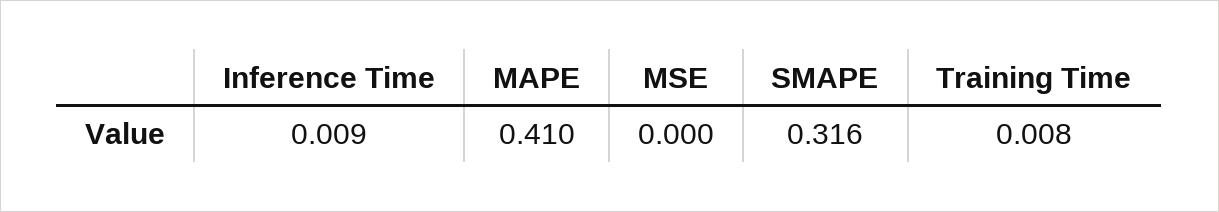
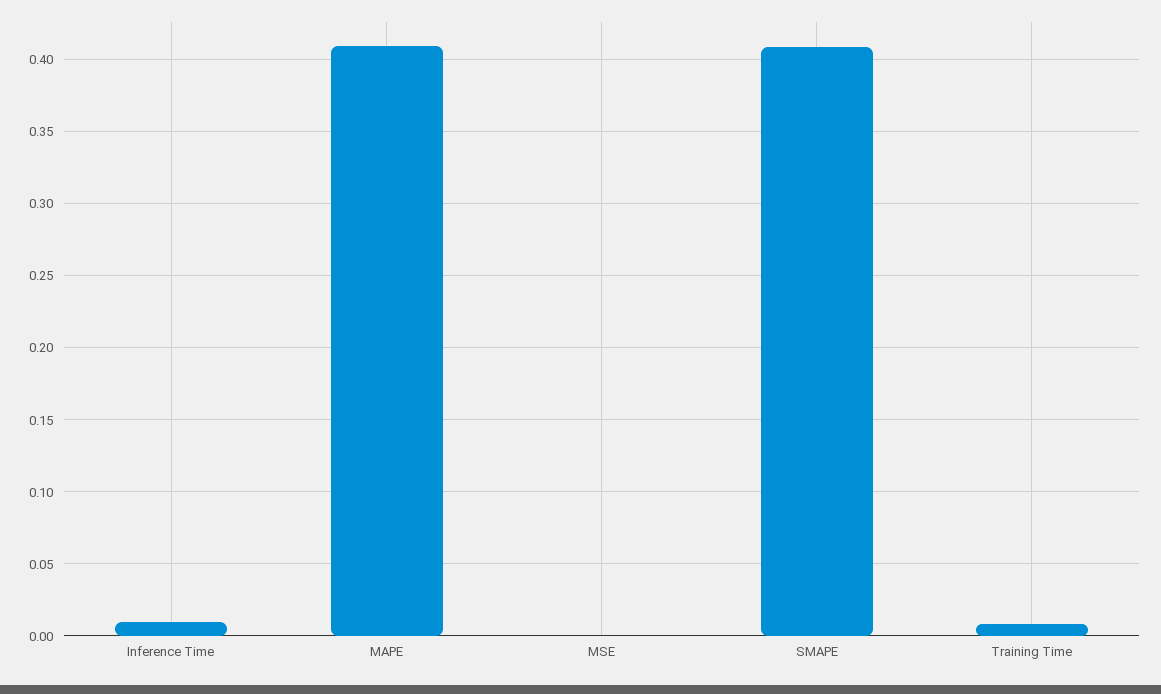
  {
    "Inference Time": 0.009,
    "MAPE": 0.41,
    "MSE": 0,
-   "SMAPE": 0.316,
+   "SMAPE": 0.41,
    "Training Time": 0.008
  }

